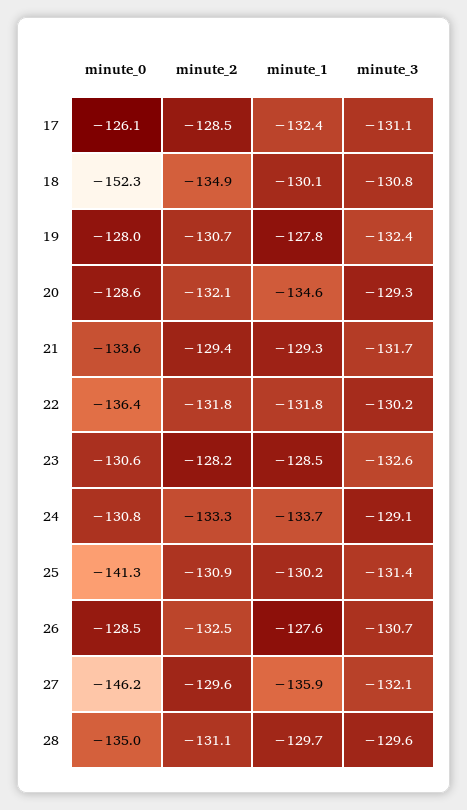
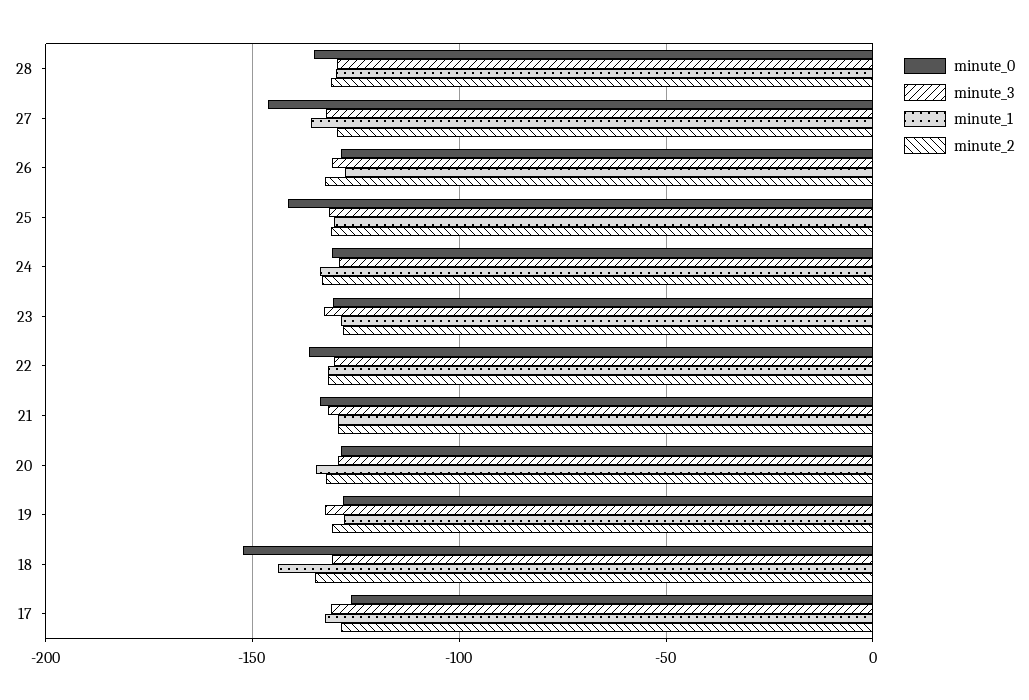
  {
    "minute_0": {
      "17": -126.1,
      "18": -152.3,
      "19": -128,
      "20": -128.6,
      "21": -133.6,
      "22": -136.4,
      "23": -130.6,
      "24": -130.8,
      "25": -141.3,
      "26": -128.5,
      "27": -146.2,
      "28": -135
    },
    "minute_2": {
      "17": -128.5,
      "18": -134.9,
      "19": -130.7,
      "20": -132.1,
      "21": -129.4,
      "22": -131.8,
      "23": -128.2,
      "24": -133.3,
      "25": -130.9,
      "26": -132.5,
      "27": -129.6,
      "28": -131.1
    },
    "minute_1": {
      "17": -132.4,
-     "18": -130.1,
+     "18": -145,
      "19": -127.8,
      "20": -134.6,
      "21": -129.3,
      "22": -131.8,
      "23": -128.5,
      "24": -133.7,
      "25": -130.2,
      "26": -127.6,
      "27": -135.9,
      "28": -129.7
    },
    "minute_3": {
      "17": -131.1,
      "18": -130.8,
      "19": -132.4,
      "20": -129.3,
      "21": -131.7,
      "22": -130.2,
      "23": -132.6,
      "24": -129.1,
      "25": -131.4,
      "26": -130.7,
      "27": -132.1,
      "28": -129.6
    }
  }

